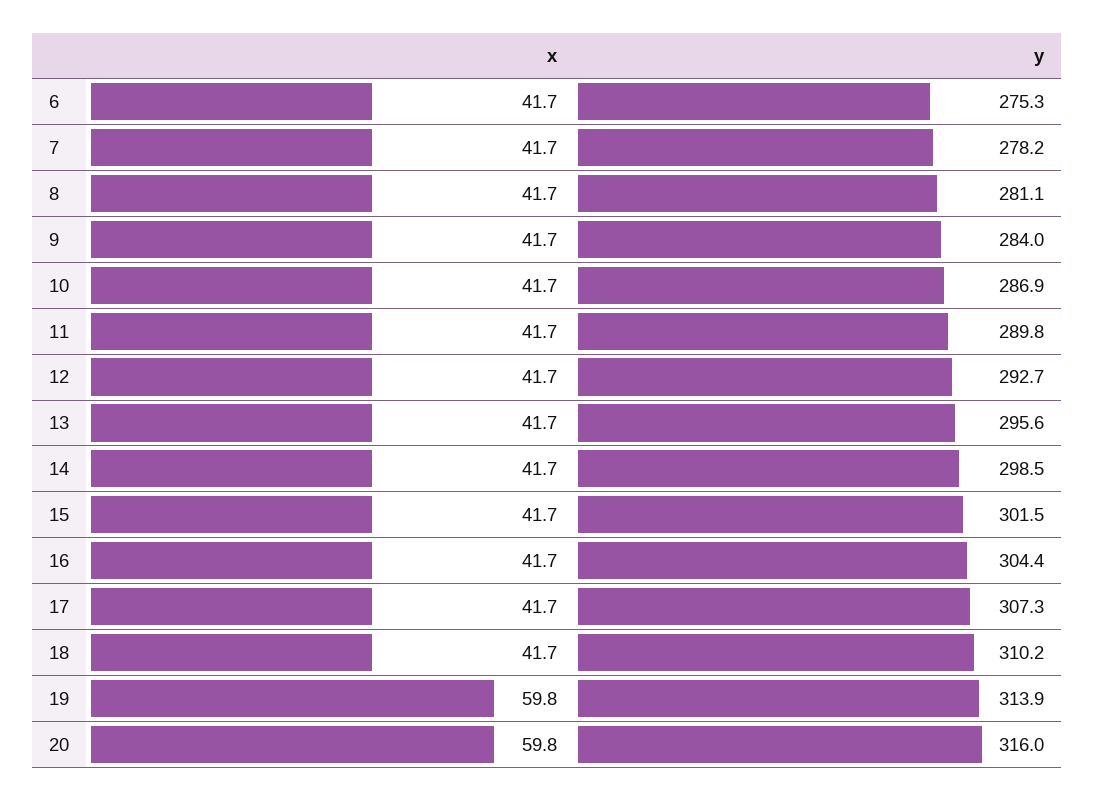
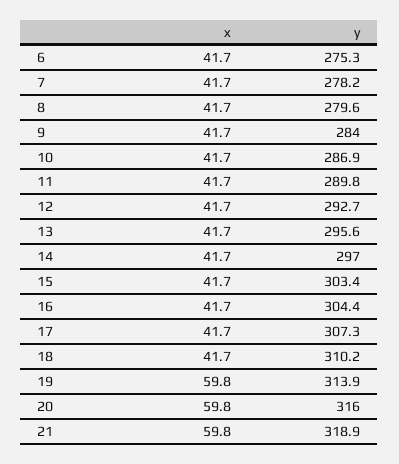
  {
    "x": {
      "6": 41.7,
      "7": 41.7,
      "8": 41.7,
      "9": 41.7,
      "10": 41.7,
      "11": 41.7,
      "12": 41.7,
      "13": 41.7,
      "14": 41.7,
      "15": 41.7,
      "16": 41.7,
      "17": 41.7,
      "18": 41.7,
      "19": 59.8,
-     "20": 59.8
+     "20": 59.8,
+     "21": 59.8
    },
    "y": {
      "6": 275.3,
      "7": 278.2,
-     "8": 281.1,
+     "8": 279.6,
      "9": 284,
      "10": 286.9,
      "11": 289.8,
      "12": 292.7,
      "13": 295.6,
-     "14": 298.5,
+     "14": 297,
-     "15": 301.5,
+     "15": 303.4,
      "16": 304.4,
      "17": 307.3,
      "18": 310.2,
      "19": 313.9,
-     "20": 316
+     "20": 316,
+     "21": 318.9
    }
  }

